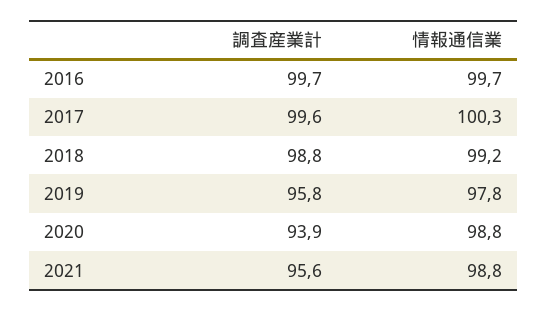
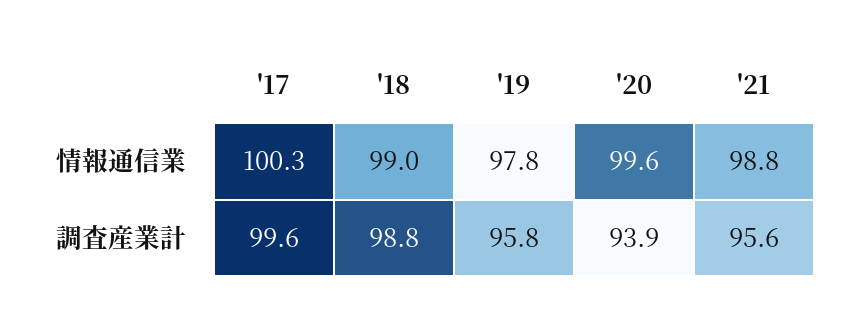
  {
    "調査産業計": {
-     "2016": 99.7,
      "2017": 99.6,
      "2018": 98.8,
      "2019": 95.8,
      "2020": 93.9,
      "2021": 95.6
    },
    "情報通信業": {
-     "2016": 99.7,
      "2017": 100.3,
-     "2018": 99.2,
+     "2018": 99,
      "2019": 97.8,
-     "2020": 98.8,
+     "2020": 99.6,
      "2021": 98.8
    }
  }

